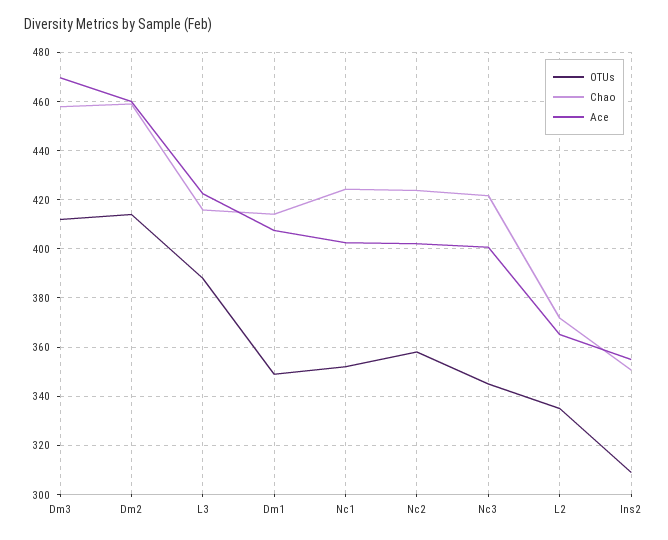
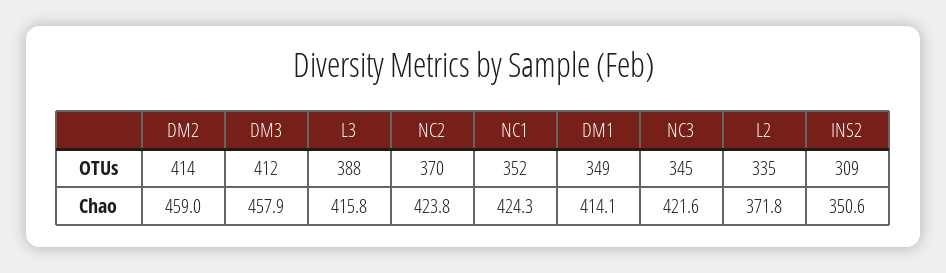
  {
    "OTUs": {
      "Dm3": 412,
      "Dm2": 414,
      "L3": 388,
      "Dm1": 349,
      "Nc1": 352,
-     "Nc2": 357.5,
+     "Nc2": 370,
      "Nc3": 345,
      "L2": 335,
      "Ins2": 309
    },
    "Chao": {
      "Dm3": 457.9,
      "Dm2": 459,
      "L3": 415.8,
      "Dm1": 414.1,
      "Nc1": 424.3,
      "Nc2": 423.8,
      "Nc3": 421.6,
      "L2": 371.8,
      "Ins2": 350.6
-   },
+   }
-   "Ace": {
-     "Dm3": 470,
-     "Dm2": 460,
-     "L3": 422.5,
-     "Dm1": 407.5,
-     "Nc1": 402.5,
-     "Nc2": 402.5,
-     "Nc3": 400,
-     "L2": 365,
-     "Ins2": 355
-   }
  }

